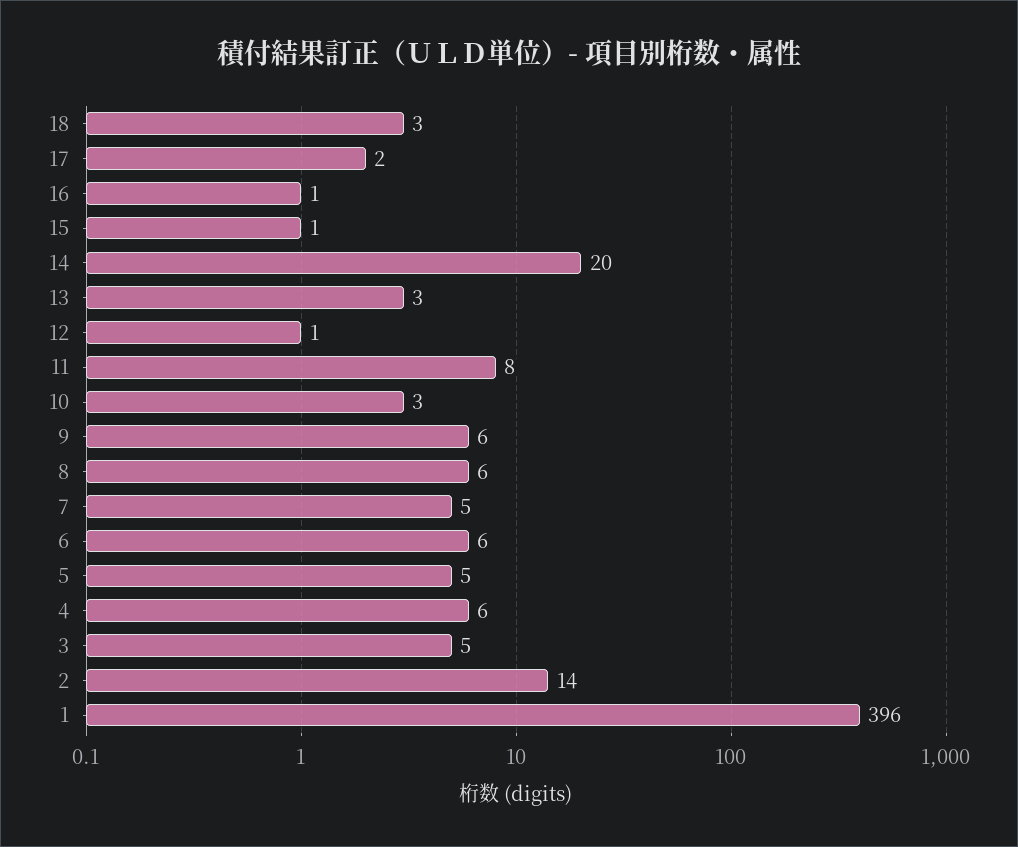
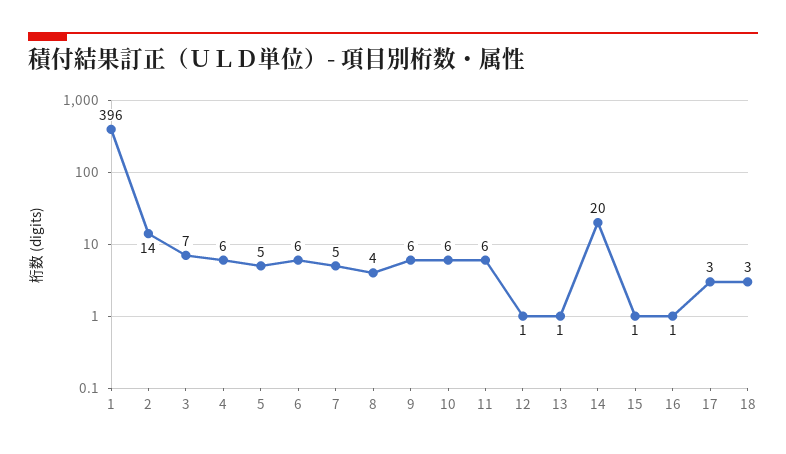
  {
    "18": 3,
-   "17": 2,
+   "17": 3,
    "16": 1,
    "15": 1,
    "14": 20,
-   "13": 3,
+   "13": 1,
    "12": 1,
-   "11": 8,
+   "11": 6,
-   "10": 3,
+   "10": 6,
    "9": 6,
-   "8": 6,
+   "8": 4,
    "7": 5,
    "6": 6,
    "5": 5,
    "4": 6,
-   "3": 5,
+   "3": 7,
    "2": 14,
    "1": 396
  }

